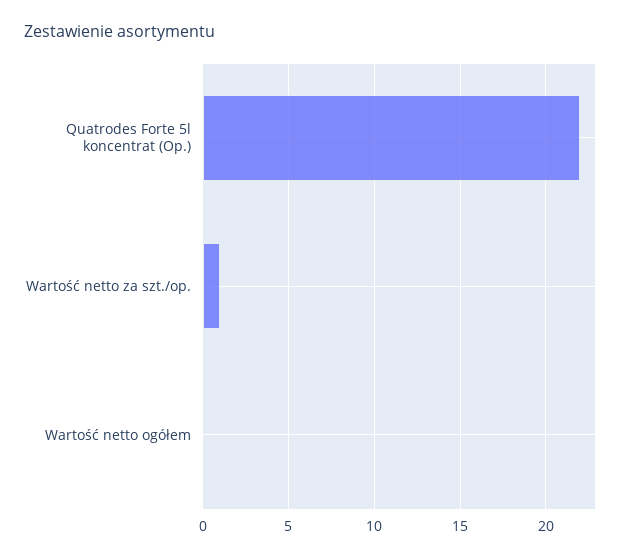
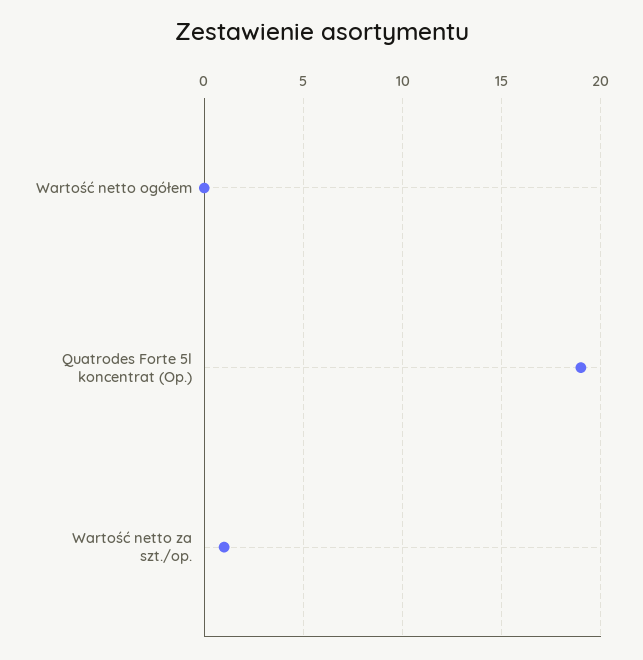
  {
-   "Quatrodes Forte 5l koncentrat (Op.)": 22,
+   "Quatrodes Forte 5l koncentrat (Op.)": 19,
    "Wartość netto za szt./op.": 1,
    "Wartość netto ogółem": 0
  }

